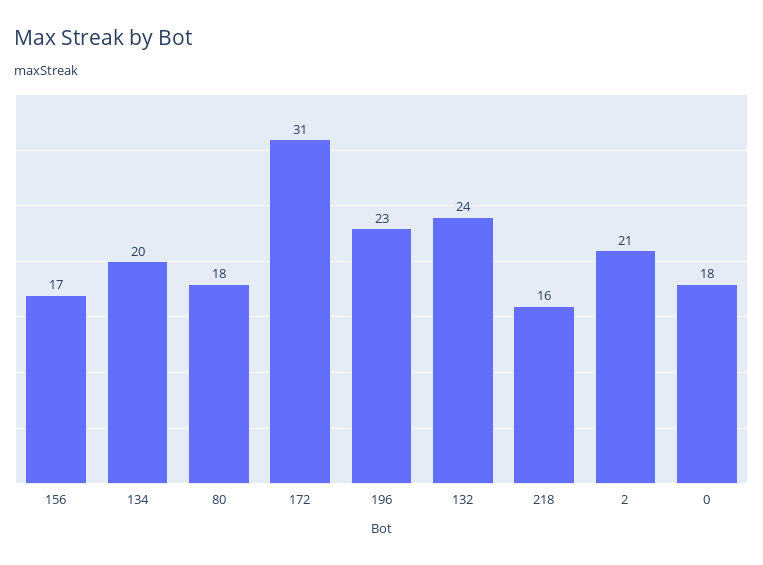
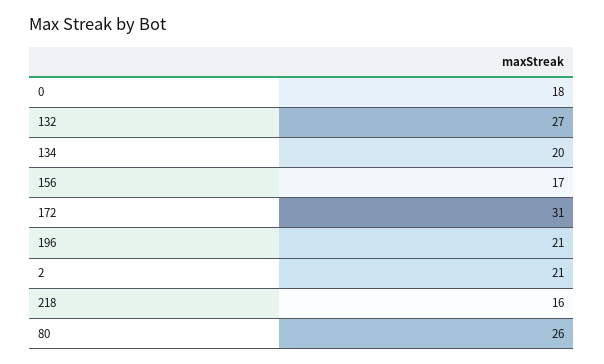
  {
    "156": 17,
    "134": 20,
-   "80": 18,
+   "80": 26,
    "172": 31,
-   "196": 23,
+   "196": 21,
-   "132": 24,
+   "132": 27,
    "218": 16,
    "2": 21,
    "0": 18
  }

